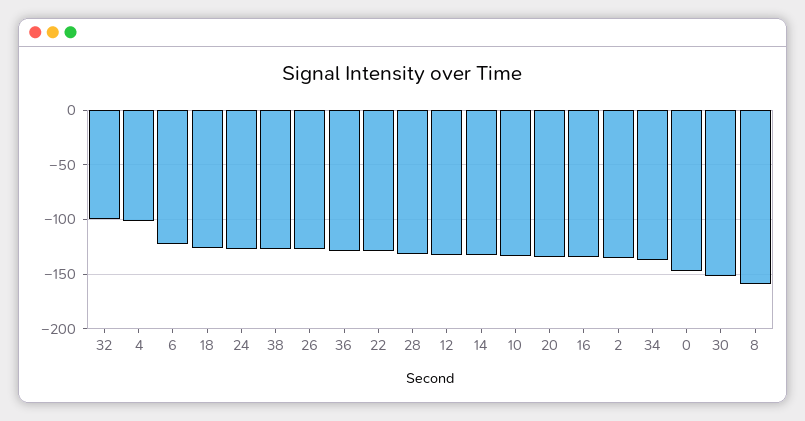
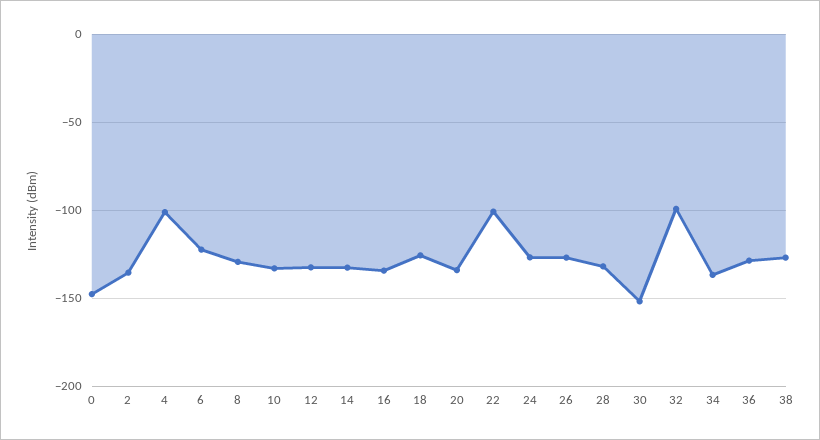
  {
    "32": -100,
    "4": -100,
    "6": -120,
    "18": -125,
    "24": -125,
    "38": -125,
    "26": -125,
    "36": -130,
-   "22": -130,
+   "22": -100,
    "28": -130,
    "12": -135,
    "14": -135,
    "10": -135,
    "20": -135,
    "16": -135,
    "2": -135,
    "34": -135,
    "0": -150,
    "30": -150,
-   "8": -160
+   "8": -130
  }

